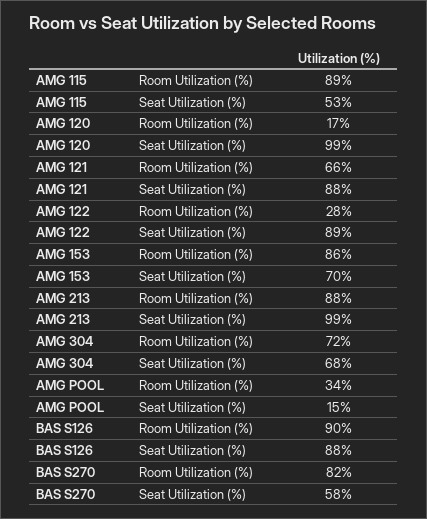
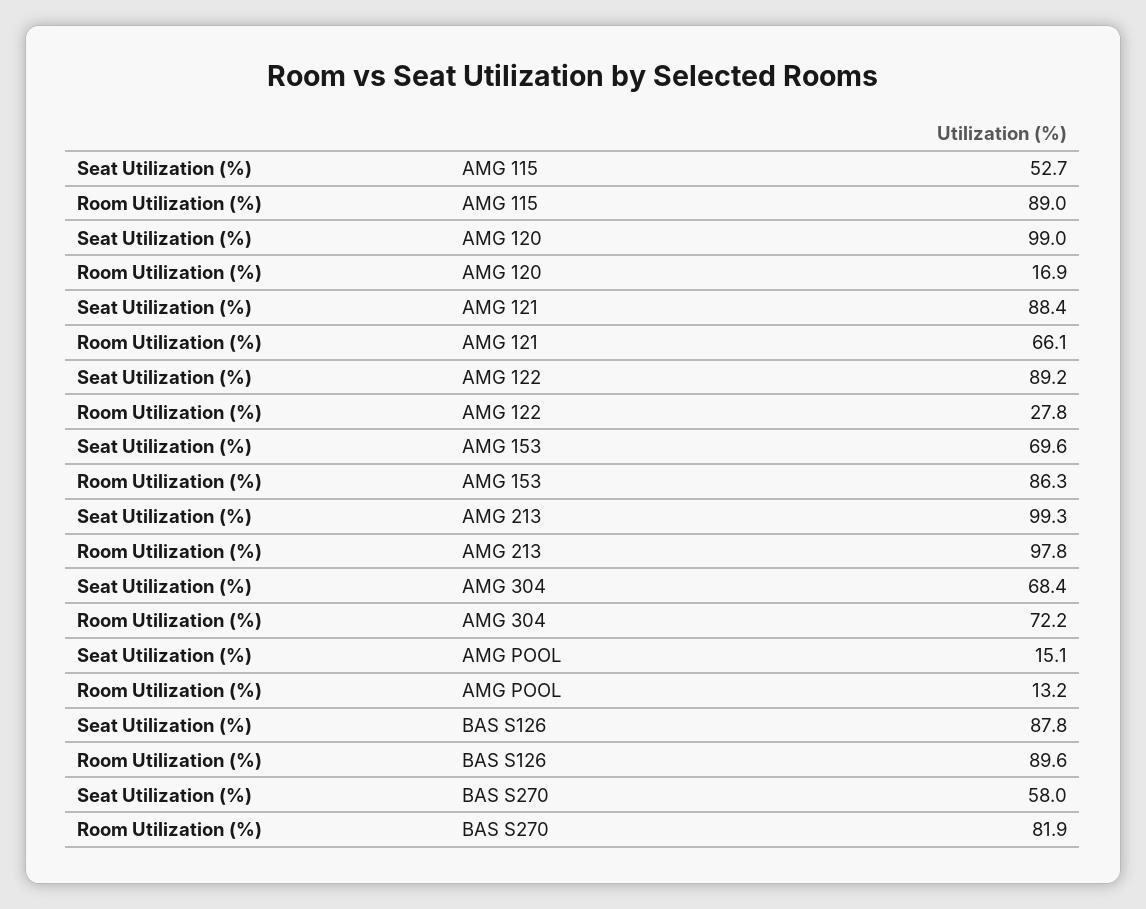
  {
    "AMG 115": {
      "Room Utilization (%)": 89,
      "Seat Utilization (%)": 52.7
    },
    "AMG 120": {
      "Room Utilization (%)": 16.9,
      "Seat Utilization (%)": 99
    },
    "AMG 121": {
      "Room Utilization (%)": 66.1,
      "Seat Utilization (%)": 88.4
    },
    "AMG 122": {
      "Room Utilization (%)": 27.8,
      "Seat Utilization (%)": 89.2
    },
    "AMG 153": {
      "Room Utilization (%)": 86.3,
      "Seat Utilization (%)": 69.6
    },
    "AMG 213": {
-     "Room Utilization (%)": 88,
+     "Room Utilization (%)": 97.8,
      "Seat Utilization (%)": 99.3
    },
    "AMG 304": {
      "Room Utilization (%)": 72.2,
      "Seat Utilization (%)": 68.4
    },
    "AMG POOL": {
-     "Room Utilization (%)": 34,
+     "Room Utilization (%)": 13.2,
      "Seat Utilization (%)": 15.1
    },
    "BAS S126": {
      "Room Utilization (%)": 89.6,
      "Seat Utilization (%)": 87.8
    },
    "BAS S270": {
      "Room Utilization (%)": 81.9,
      "Seat Utilization (%)": 58
    }
  }

